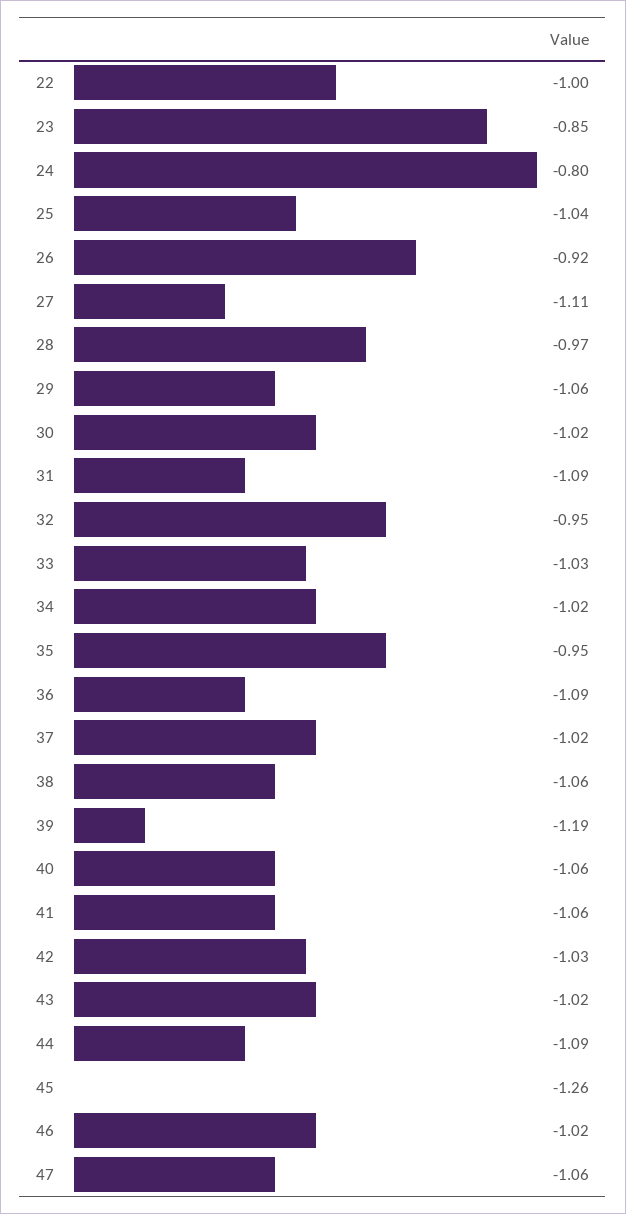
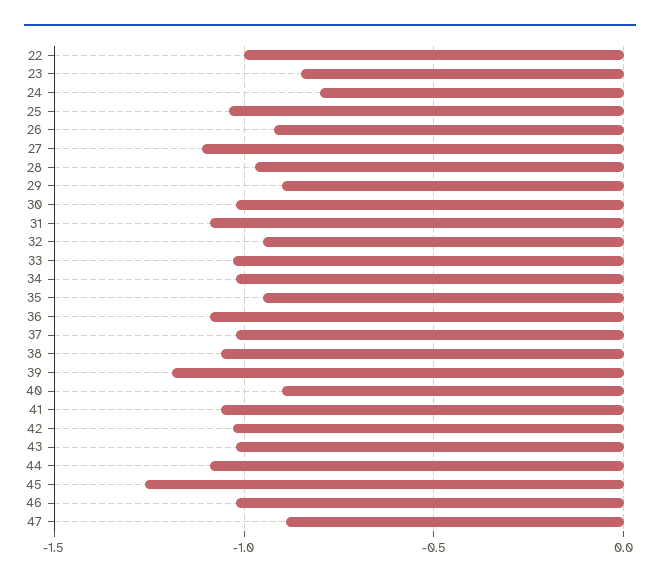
  {
    "22": -1,
    "23": -0.85,
    "24": -0.8,
    "25": -1.04,
    "26": -0.92,
    "27": -1.11,
    "28": -0.97,
-   "29": -1.06,
+   "29": -0.9,
    "30": -1.02,
    "31": -1.09,
    "32": -0.95,
    "33": -1.03,
    "34": -1.02,
    "35": -0.95,
    "36": -1.09,
    "37": -1.02,
    "38": -1.06,
    "39": -1.19,
-   "40": -1.06,
+   "40": -0.9,
    "41": -1.06,
    "42": -1.03,
    "43": -1.02,
    "44": -1.09,
    "45": -1.26,
    "46": -1.02,
-   "47": -1.06
+   "47": -0.9
  }

